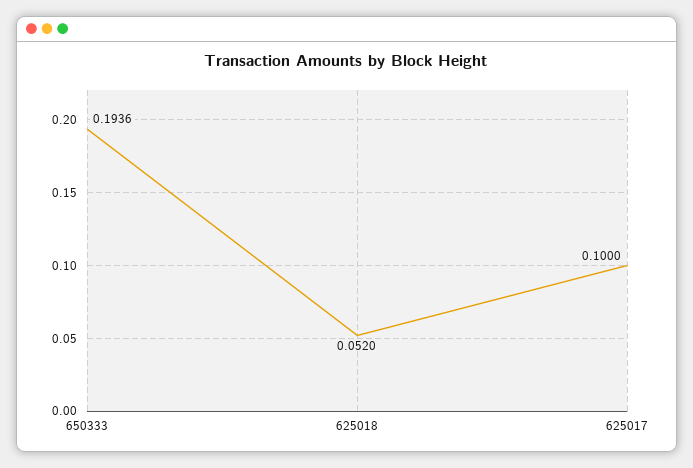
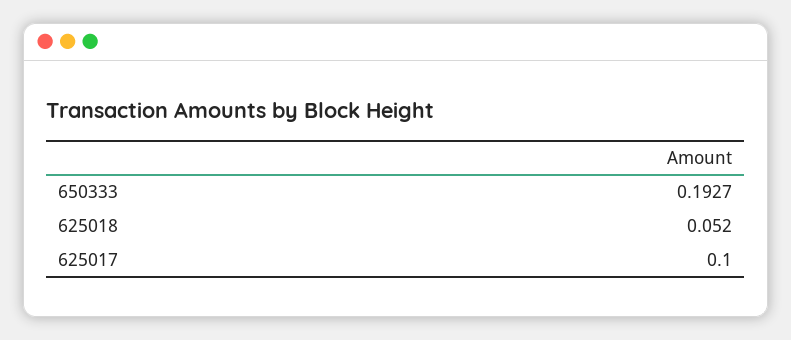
  {
-   "650333": 0.1936,
+   "650333": 0.1927,
    "625018": 0.052,
    "625017": 0.1
  }

